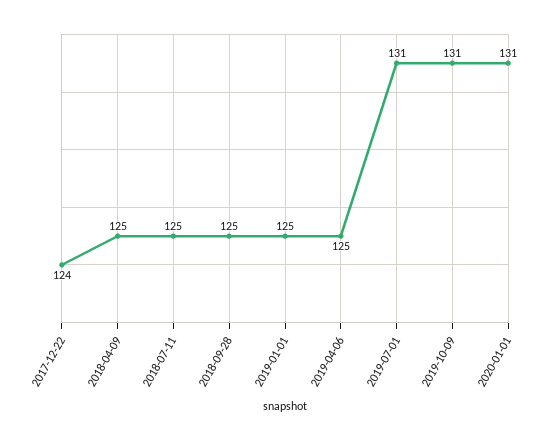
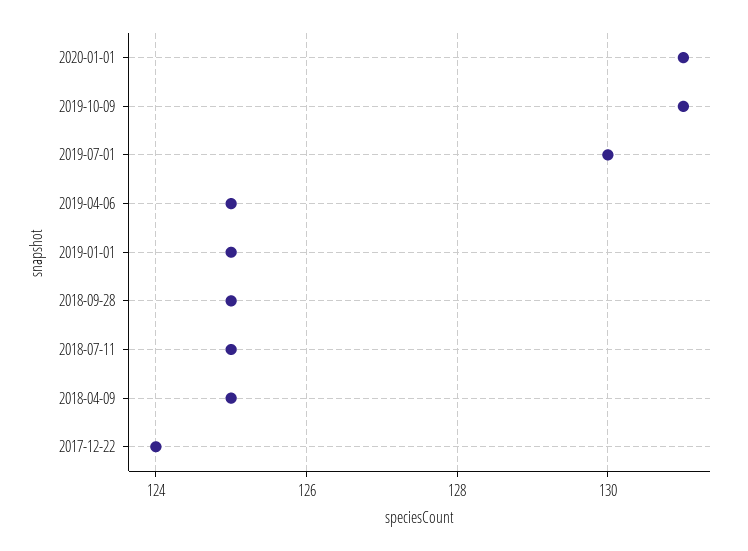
  {
    "2017-12-22": 124,
    "2018-04-09": 125,
    "2018-07-11": 125,
    "2018-09-28": 125,
    "2019-01-01": 125,
    "2019-04-06": 125,
-   "2019-07-01": 131,
+   "2019-07-01": 130,
    "2019-10-09": 131,
    "2020-01-01": 131
  }

